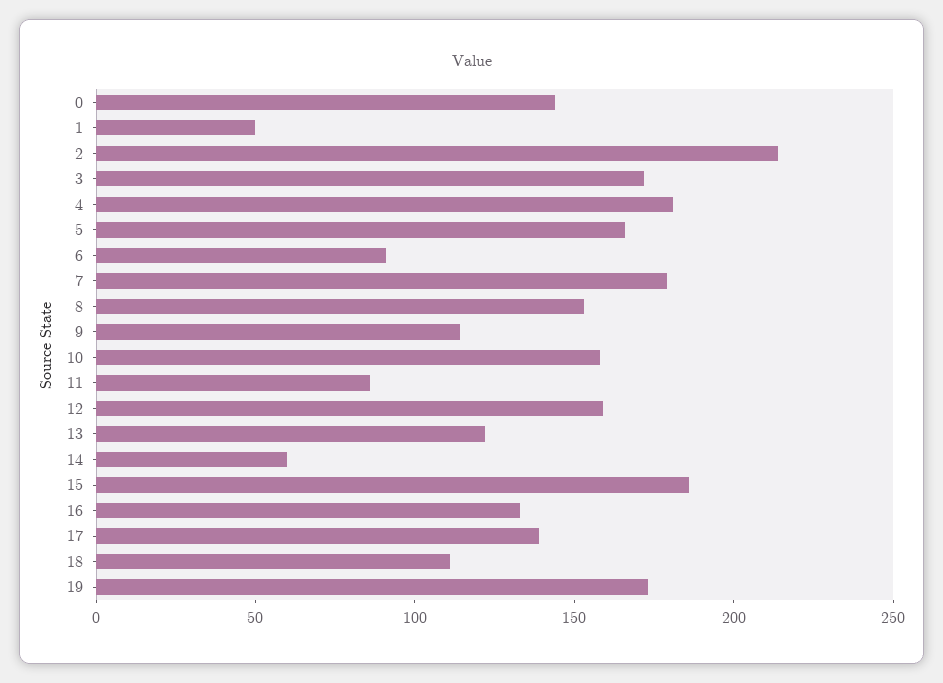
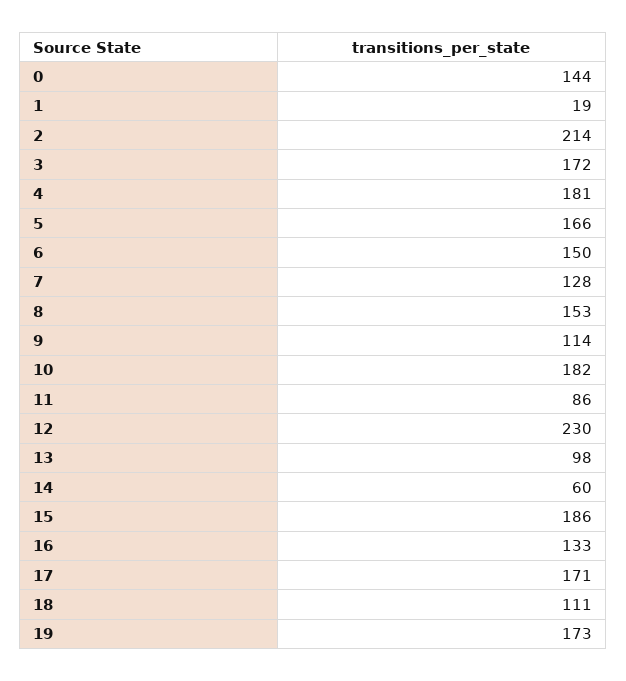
  {
    "0": 144,
-   "1": 50,
+   "1": 19,
    "2": 214,
    "3": 172,
    "4": 181,
    "5": 166,
-   "6": 90,
+   "6": 150,
-   "7": 180,
+   "7": 128,
    "8": 153,
    "9": 114,
-   "10": 160,
+   "10": 182,
    "11": 86,
-   "12": 160,
+   "12": 230,
-   "13": 120,
+   "13": 98,
    "14": 60,
    "15": 186,
    "16": 133,
-   "17": 140,
+   "17": 171,
    "18": 111,
    "19": 173
  }

